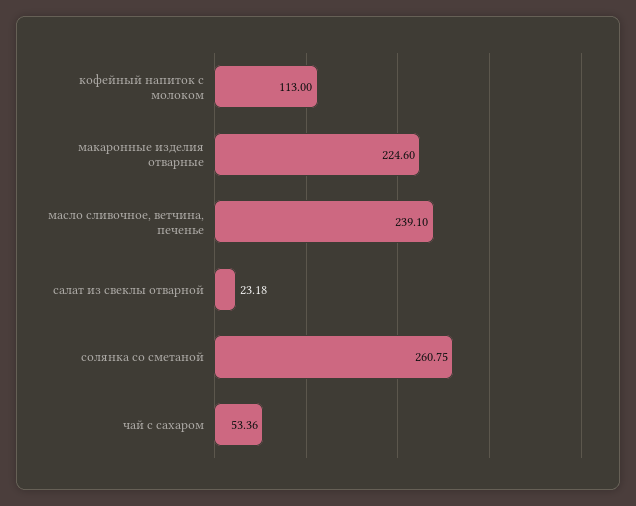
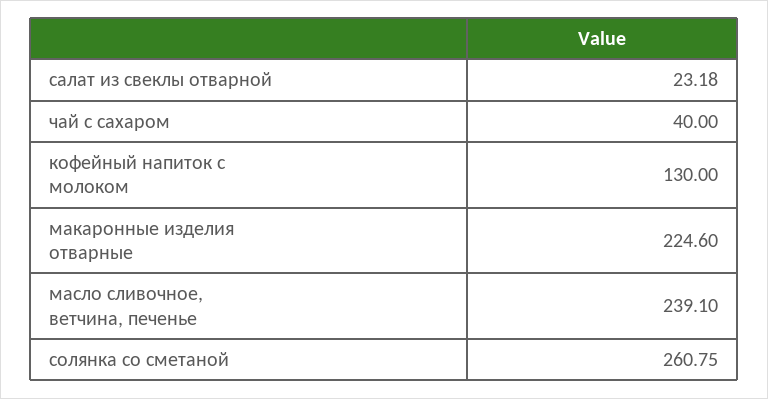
  {
-   "кофейный напиток с молоком": 113,
+   "кофейный напиток с молоком": 130,
    "макаронные изделия отварные": 224.6,
    "масло сливочное, ветчина, печенье": 239.1,
    "салат из свеклы отварной": 23.18,
    "солянка со сметаной": 260.75,
-   "чай с сахаром": 53.36
+   "чай с сахаром": 40
  }

